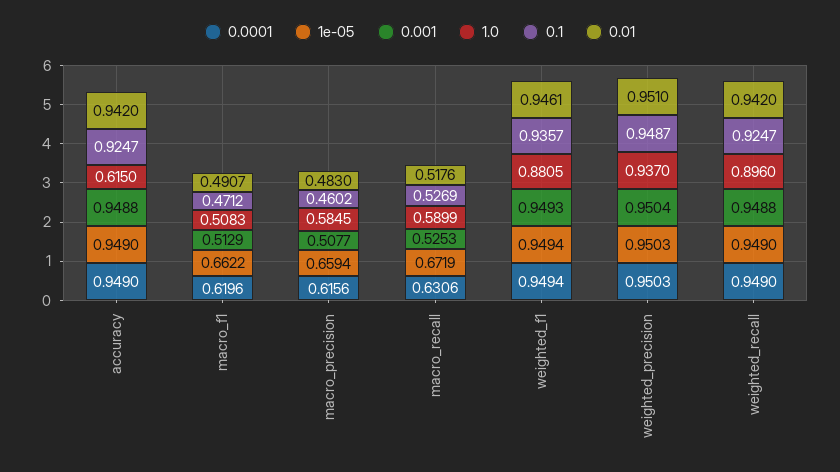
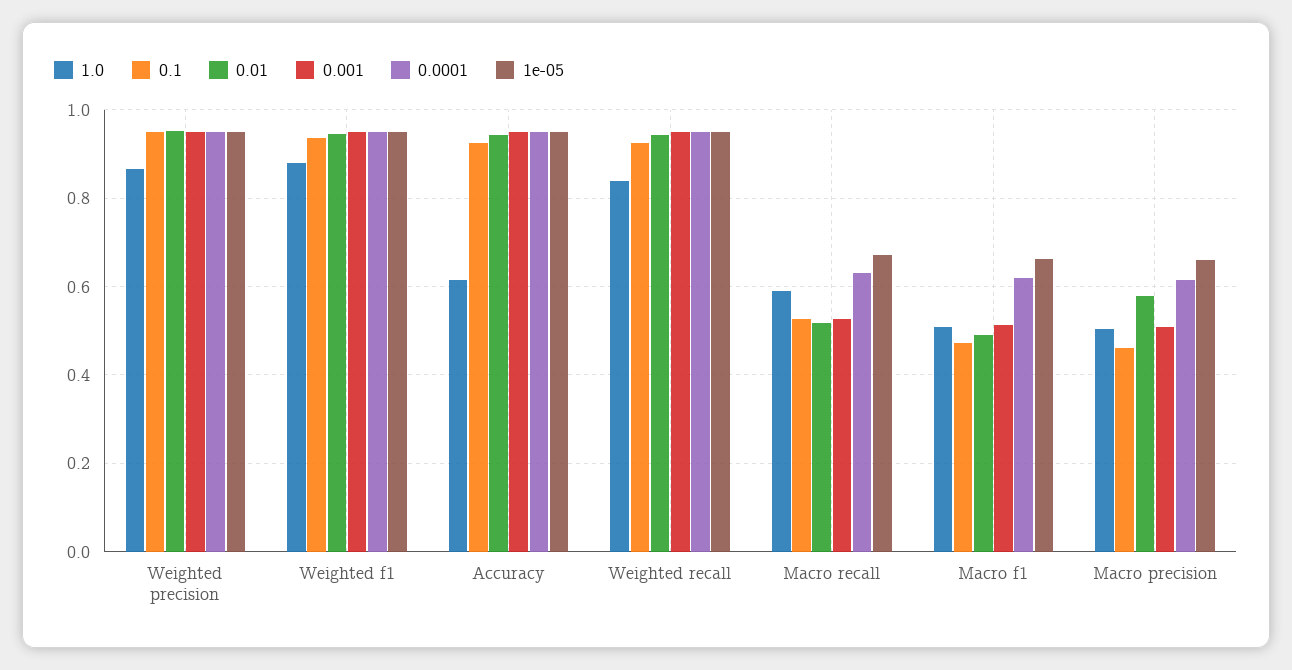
  {
    "0.0001": {
      "accuracy": 0.949,
      "macro_f1": 0.6196,
      "macro_precision": 0.6156,
      "macro_recall": 0.6306,
      "weighted_f1": 0.9494,
      "weighted_precision": 0.9503,
      "weighted_recall": 0.949
    },
    "1e-05": {
      "accuracy": 0.949,
      "macro_f1": 0.6622,
      "macro_precision": 0.6594,
      "macro_recall": 0.6719,
      "weighted_f1": 0.9494,
      "weighted_precision": 0.9503,
      "weighted_recall": 0.949
    },
    "0.001": {
      "accuracy": 0.9488,
      "macro_f1": 0.5129,
      "macro_precision": 0.5077,
      "macro_recall": 0.5253,
      "weighted_f1": 0.9493,
      "weighted_precision": 0.9504,
      "weighted_recall": 0.9488
    },
    "1.0": {
      "accuracy": 0.615,
      "macro_f1": 0.5083,
-     "macro_precision": 0.5845,
+     "macro_precision": 0.5,
      "macro_recall": 0.5899,
      "weighted_f1": 0.8805,
-     "weighted_precision": 0.937,
+     "weighted_precision": 0.86,
-     "weighted_recall": 0.896
+     "weighted_recall": 0.84
    },
    "0.1": {
      "accuracy": 0.9247,
      "macro_f1": 0.4712,
      "macro_precision": 0.4602,
      "macro_recall": 0.5269,
      "weighted_f1": 0.9357,
      "weighted_precision": 0.9487,
      "weighted_recall": 0.9247
    },
    "0.01": {
      "accuracy": 0.942,
      "macro_f1": 0.4907,
-     "macro_precision": 0.483,
+     "macro_precision": 0.58,
      "macro_recall": 0.5176,
      "weighted_f1": 0.9461,
      "weighted_precision": 0.951,
      "weighted_recall": 0.942
    }
  }

